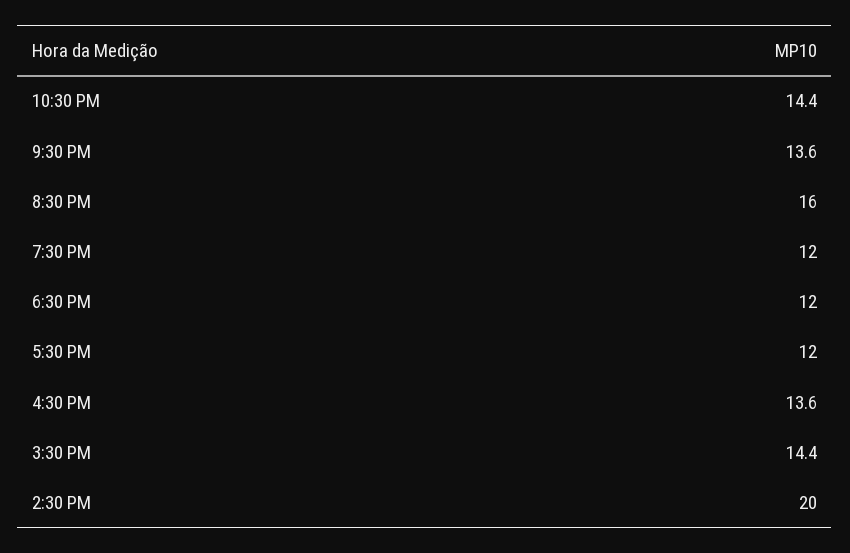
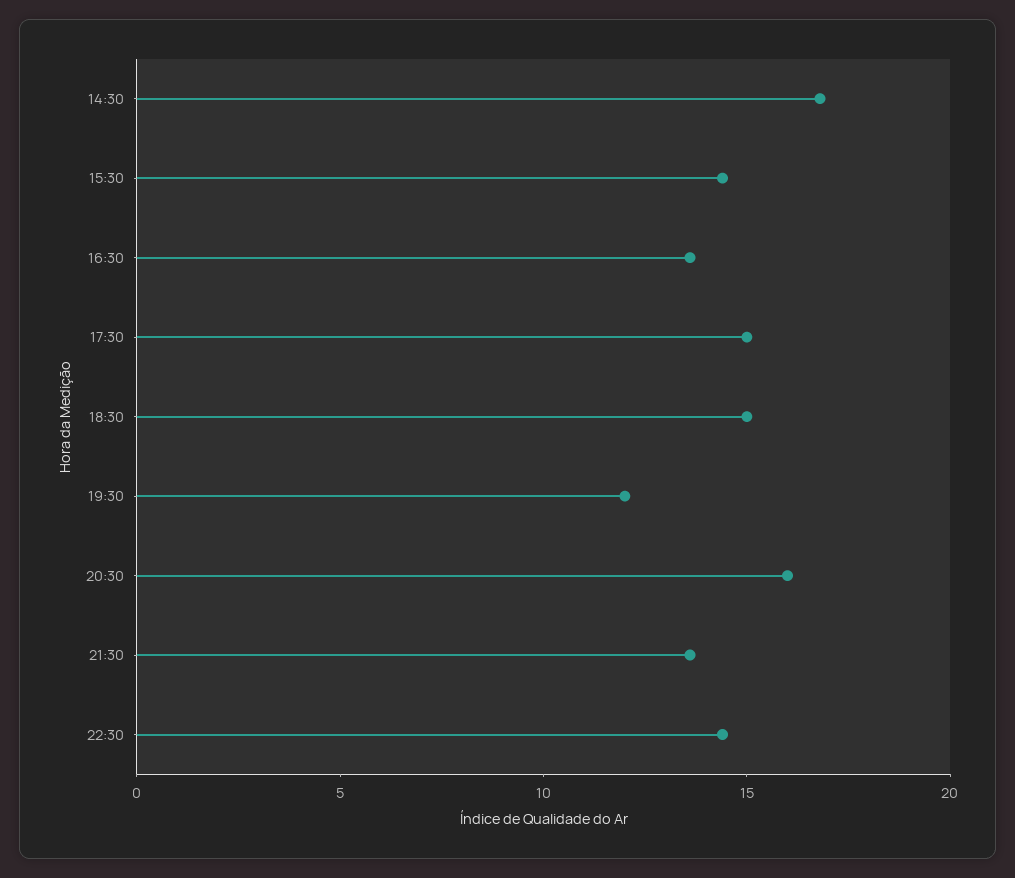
  {
    "10:30 PM": 14.4,
    "9:30 PM": 13.6,
    "8:30 PM": 16,
    "7:30 PM": 12,
-   "6:30 PM": 12,
+   "6:30 PM": 15,
-   "5:30 PM": 12,
+   "5:30 PM": 15,
    "4:30 PM": 13.6,
    "3:30 PM": 14.4,
-   "2:30 PM": 20
+   "2:30 PM": 17
  }

